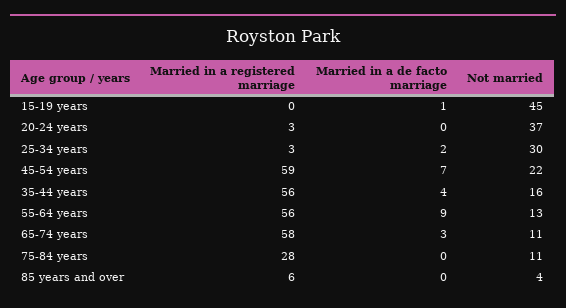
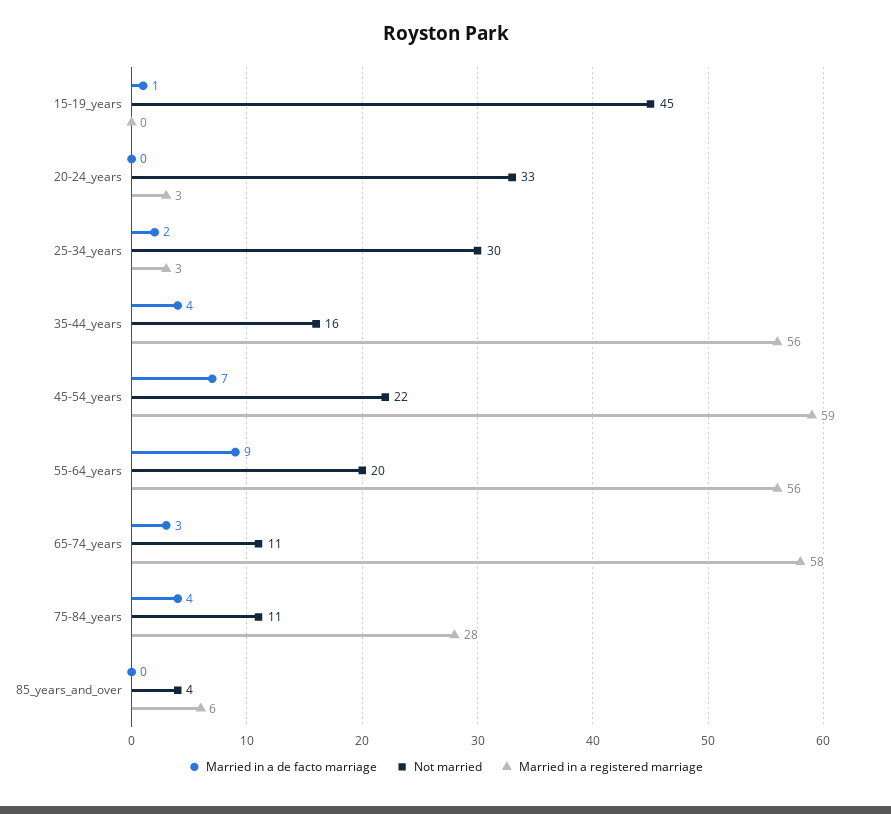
  {
    "Married in a registered marriage": {
      "15-19 years": 0,
      "20-24 years": 3,
      "25-34 years": 3,
      "45-54 years": 59,
      "35-44 years": 56,
      "55-64 years": 56,
      "65-74 years": 58,
      "75-84 years": 28,
      "85 years and over": 6
    },
    "Married in a de facto marriage": {
      "15-19 years": 1,
      "20-24 years": 0,
      "25-34 years": 2,
      "45-54 years": 7,
      "35-44 years": 4,
      "55-64 years": 9,
      "65-74 years": 3,
-     "75-84 years": 0,
+     "75-84 years": 4,
      "85 years and over": 0
    },
    "Not married": {
      "15-19 years": 45,
-     "20-24 years": 37,
+     "20-24 years": 33,
      "25-34 years": 30,
      "45-54 years": 22,
      "35-44 years": 16,
-     "55-64 years": 13,
+     "55-64 years": 20,
      "65-74 years": 11,
      "75-84 years": 11,
      "85 years and over": 4
    }
  }

